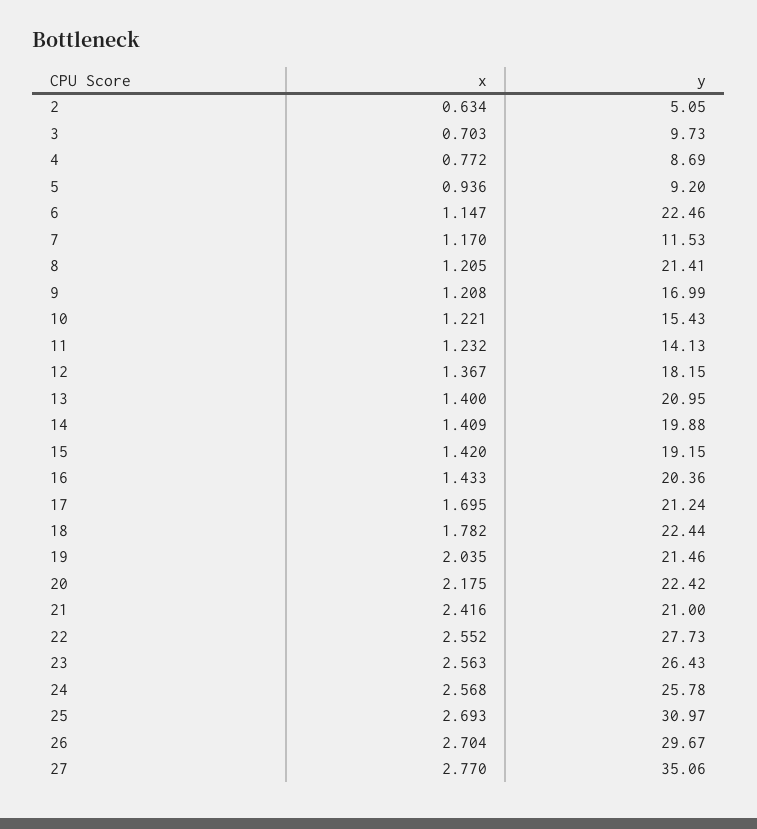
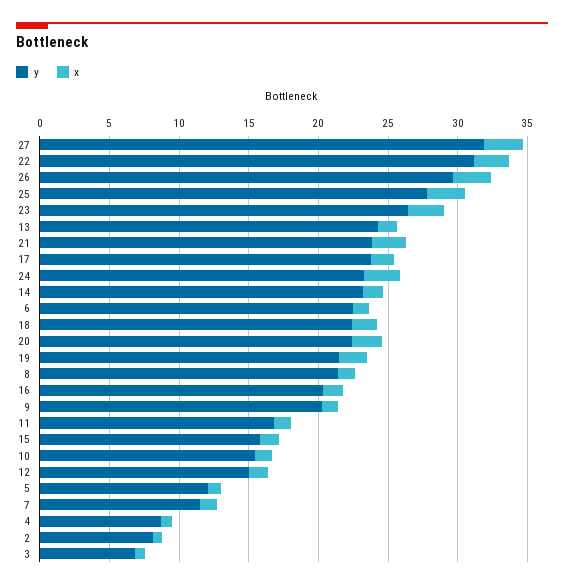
  {
    "x": {
      "2": 0.634,
      "3": 0.703,
      "4": 0.772,
      "5": 0.936,
      "6": 1.147,
      "7": 1.17,
      "8": 1.205,
      "9": 1.208,
      "10": 1.221,
      "11": 1.232,
      "12": 1.367,
      "13": 1.4,
      "14": 1.409,
      "15": 1.42,
      "16": 1.433,
      "17": 1.695,
      "18": 1.782,
      "19": 2.035,
      "20": 2.175,
      "21": 2.416,
      "22": 2.552,
      "23": 2.563,
      "24": 2.568,
      "25": 2.693,
      "26": 2.704,
      "27": 2.77
    },
    "y": {
-     "2": 5.05,
+     "2": 8,
-     "3": 9.73,
+     "3": 7,
      "4": 8.69,
-     "5": 9.2,
+     "5": 12,
      "6": 22.46,
      "7": 11.53,
      "8": 21.41,
-     "9": 16.99,
+     "9": 20,
      "10": 15.43,
-     "11": 14.13,
+     "11": 17,
-     "12": 18.15,
+     "12": 15,
-     "13": 20.95,
+     "13": 24,
-     "14": 19.88,
+     "14": 23,
-     "15": 19.15,
+     "15": 16,
      "16": 20.36,
-     "17": 21.24,
+     "17": 24,
      "18": 22.44,
      "19": 21.46,
      "20": 22.42,
-     "21": 21,
+     "21": 24,
-     "22": 27.73,
+     "22": 31,
      "23": 26.43,
-     "24": 25.78,
+     "24": 23,
-     "25": 30.97,
+     "25": 28,
      "26": 29.67,
-     "27": 35.06
+     "27": 32
    }
  }

